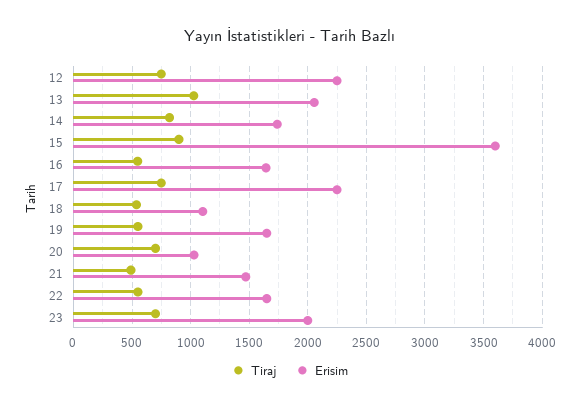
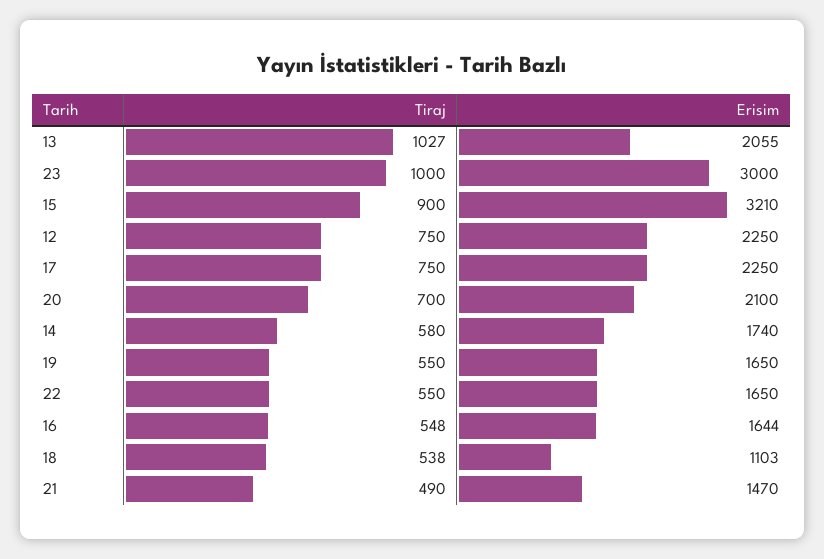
  {
    "Tiraj": {
      "12": 750,
      "13": 1027,
-     "14": 800,
+     "14": 580,
      "15": 900,
      "16": 548,
      "17": 750,
      "18": 538,
      "19": 550,
      "20": 700,
      "21": 490,
      "22": 550,
-     "23": 700
+     "23": 1000
    },
    "Erisim": {
      "12": 2250,
      "13": 2055,
      "14": 1740,
-     "15": 3600,
+     "15": 3210,
      "16": 1644,
      "17": 2250,
      "18": 1103,
      "19": 1650,
-     "20": 1000,
+     "20": 2100,
      "21": 1470,
      "22": 1650,
-     "23": 2000
+     "23": 3000
    }
  }

